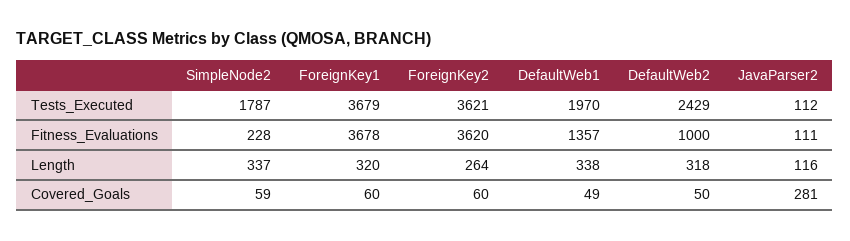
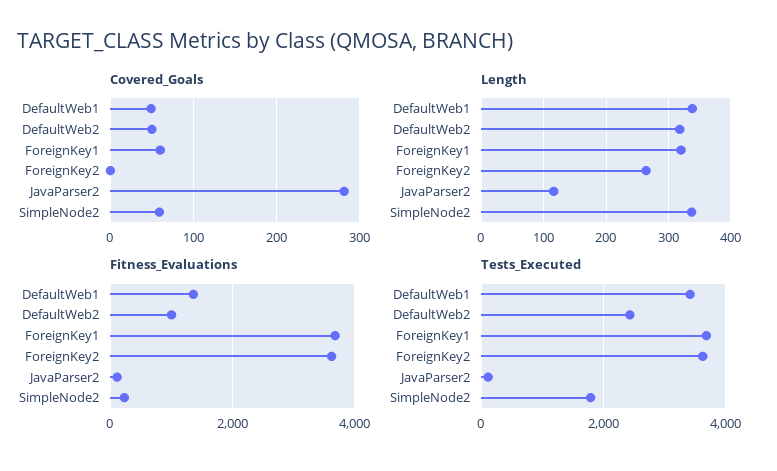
  {
    "Tests_Executed": {
      "SimpleNode2": 1787,
      "ForeignKey1": 3679,
      "ForeignKey2": 3621,
-     "DefaultWeb1": 1970,
+     "DefaultWeb1": 3400,
      "DefaultWeb2": 2429,
      "JavaParser2": 112
    },
    "Fitness_Evaluations": {
      "SimpleNode2": 228,
      "ForeignKey1": 3678,
      "ForeignKey2": 3620,
      "DefaultWeb1": 1357,
      "DefaultWeb2": 1000,
      "JavaParser2": 111
    },
    "Length": {
      "SimpleNode2": 337,
      "ForeignKey1": 320,
      "ForeignKey2": 264,
      "DefaultWeb1": 338,
      "DefaultWeb2": 318,
      "JavaParser2": 116
    },
    "Covered_Goals": {
      "SimpleNode2": 59,
      "ForeignKey1": 60,
-     "ForeignKey2": 60,
+     "ForeignKey2": 0,
      "DefaultWeb1": 49,
      "DefaultWeb2": 50,
      "JavaParser2": 281
    }
  }

